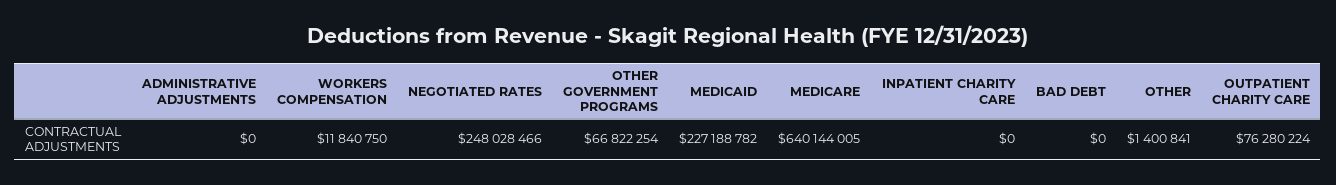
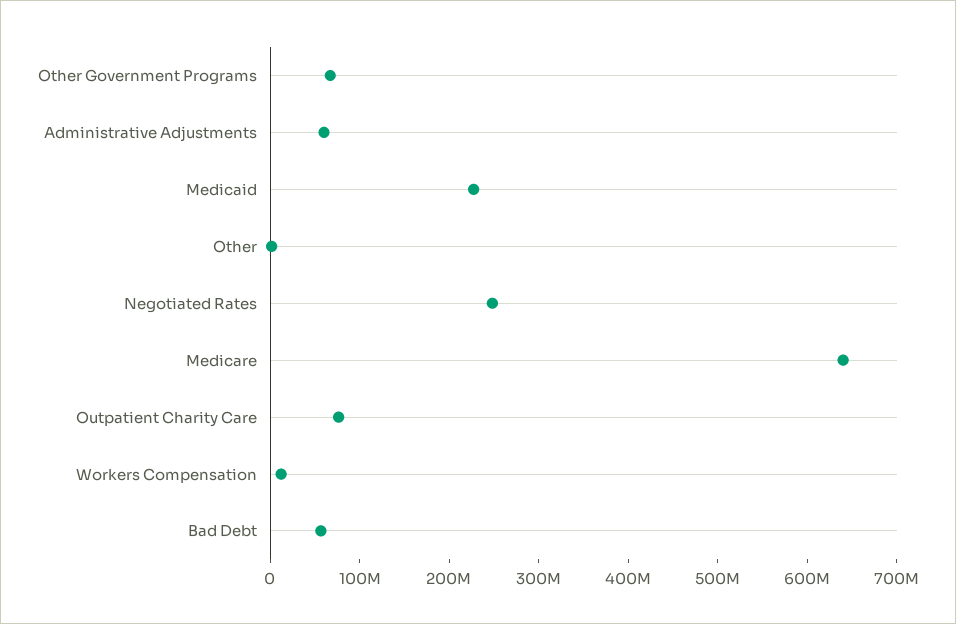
  {
-   "ADMINISTRATIVE ADJUSTMENTS": 0,
+   "ADMINISTRATIVE ADJUSTMENTS": 60000000,
    "WORKERS COMPENSATION": 11840750,
    "NEGOTIATED RATES": 248028466,
    "OTHER GOVERNMENT PROGRAMS": 66822254,
    "MEDICAID": 227188782,
    "MEDICARE": 640144005,
-   "INPATIENT CHARITY CARE": 0,
-   "BAD DEBT": 0,
+   "BAD DEBT": 60000000,
    "OTHER": 1400841,
    "OUTPATIENT CHARITY CARE": 76280224
  }

